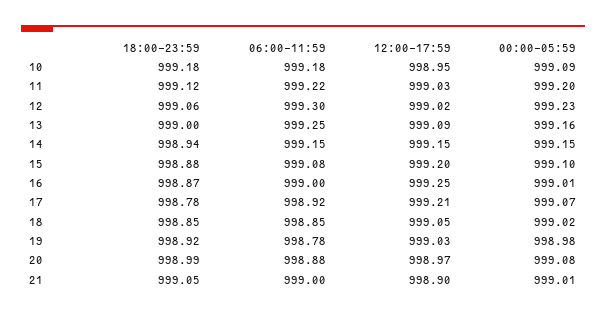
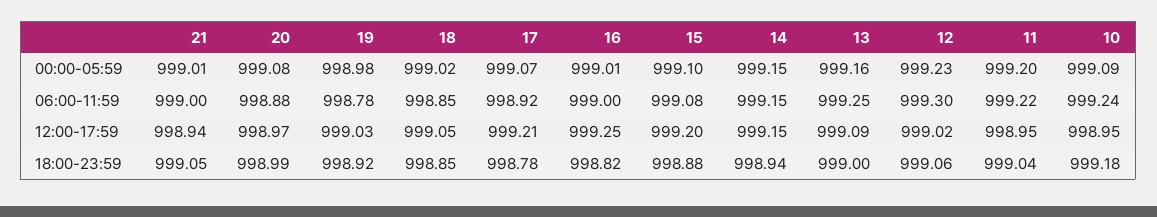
  {
    "18:00-23:59": {
      "10": 999.18,
-     "11": 999.12,
+     "11": 999.04,
      "12": 999.06,
      "13": 999,
      "14": 998.94,
      "15": 998.88,
-     "16": 998.87,
+     "16": 998.82,
      "17": 998.78,
      "18": 998.85,
      "19": 998.92,
      "20": 998.99,
      "21": 999.05
    },
    "06:00-11:59": {
-     "10": 999.18,
+     "10": 999.24,
      "11": 999.22,
      "12": 999.3,
      "13": 999.25,
      "14": 999.15,
      "15": 999.08,
      "16": 999,
      "17": 998.92,
      "18": 998.85,
      "19": 998.78,
      "20": 998.88,
      "21": 999
    },
    "12:00-17:59": {
      "10": 998.95,
-     "11": 999.03,
+     "11": 998.95,
      "12": 999.02,
      "13": 999.09,
      "14": 999.15,
      "15": 999.2,
      "16": 999.25,
      "17": 999.21,
      "18": 999.05,
      "19": 999.03,
      "20": 998.97,
-     "21": 998.9
+     "21": 998.94
    },
    "00:00-05:59": {
      "10": 999.09,
      "11": 999.2,
      "12": 999.23,
      "13": 999.16,
      "14": 999.15,
      "15": 999.1,
      "16": 999.01,
      "17": 999.07,
      "18": 999.02,
      "19": 998.98,
      "20": 999.08,
      "21": 999.01
    }
  }

